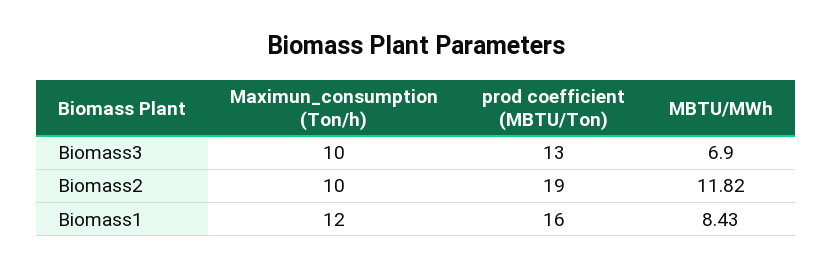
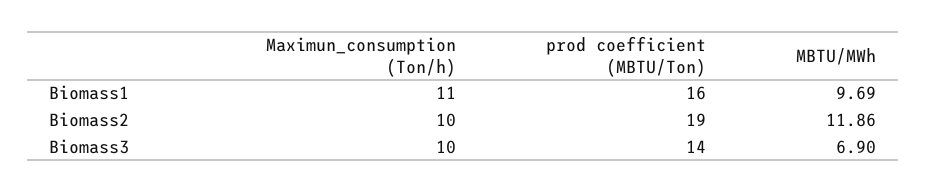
  {
    "Maximun_consumption (Ton/h)": {
      "Biomass3": 10,
      "Biomass2": 10,
-     "Biomass1": 12
+     "Biomass1": 11
    },
    "prod coefficient (MBTU/Ton)": {
-     "Biomass3": 13,
+     "Biomass3": 14,
      "Biomass2": 19,
      "Biomass1": 16
    },
    "MBTU/MWh": {
      "Biomass3": 6.9,
-     "Biomass2": 11.82,
+     "Biomass2": 11.86,
-     "Biomass1": 8.43
+     "Biomass1": 9.69
    }
  }

